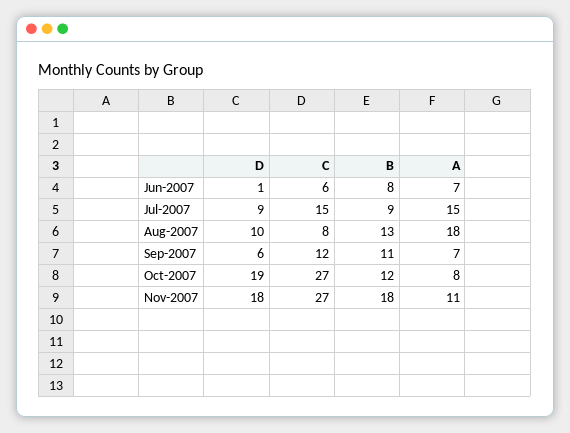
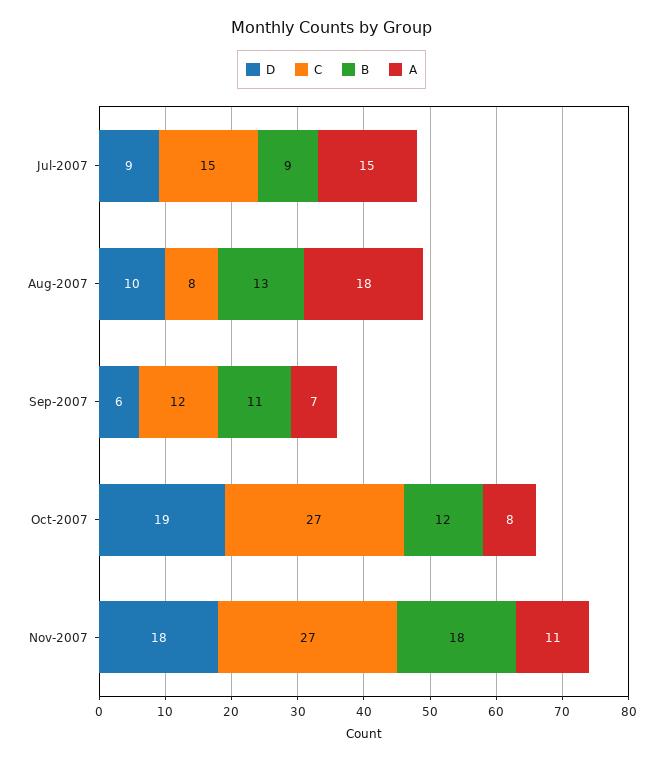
  {
    "D": {
-     "Jun-2007": 1,
      "Jul-2007": 9,
      "Aug-2007": 10,
      "Sep-2007": 6,
      "Oct-2007": 19,
      "Nov-2007": 18
    },
    "C": {
-     "Jun-2007": 6,
      "Jul-2007": 15,
      "Aug-2007": 8,
      "Sep-2007": 12,
      "Oct-2007": 27,
      "Nov-2007": 27
    },
    "B": {
-     "Jun-2007": 8,
      "Jul-2007": 9,
      "Aug-2007": 13,
      "Sep-2007": 11,
      "Oct-2007": 12,
      "Nov-2007": 18
    },
    "A": {
-     "Jun-2007": 7,
      "Jul-2007": 15,
      "Aug-2007": 18,
      "Sep-2007": 7,
      "Oct-2007": 8,
      "Nov-2007": 11
    }
  }

